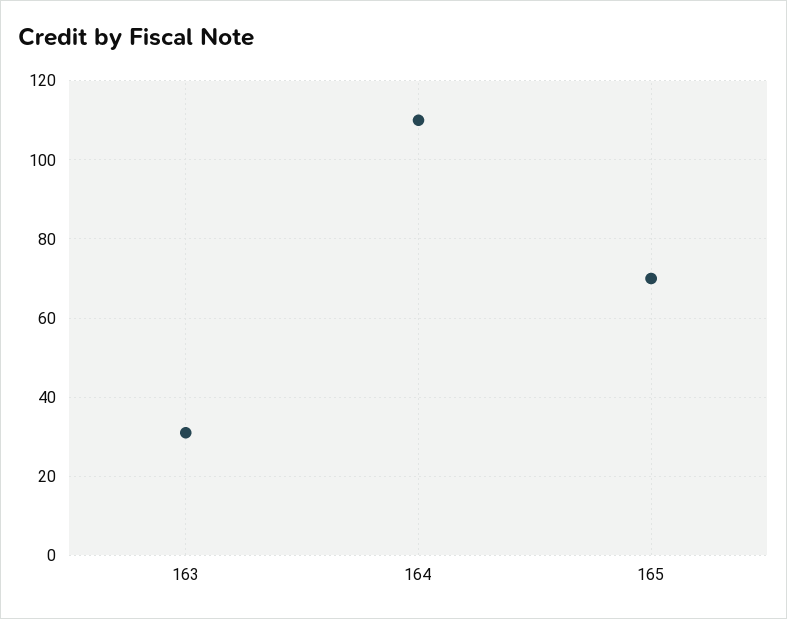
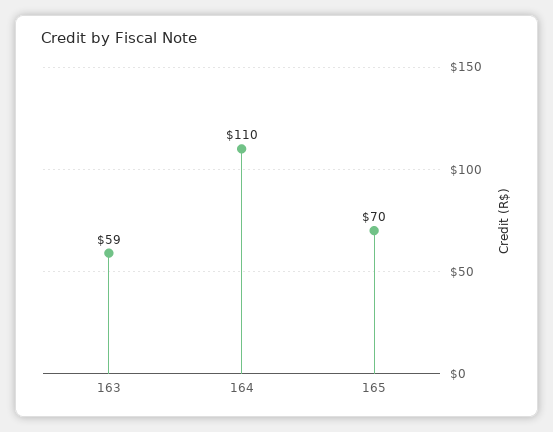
  {
-   "163": 30,
+   "163": 59,
    "164": 110,
    "165": 70
  }

